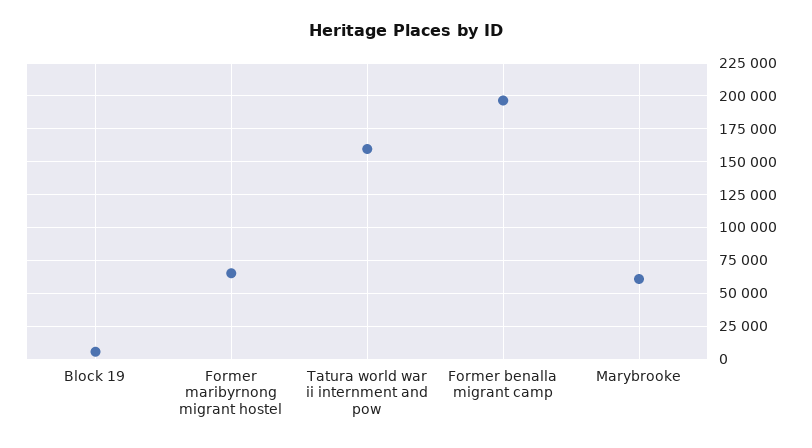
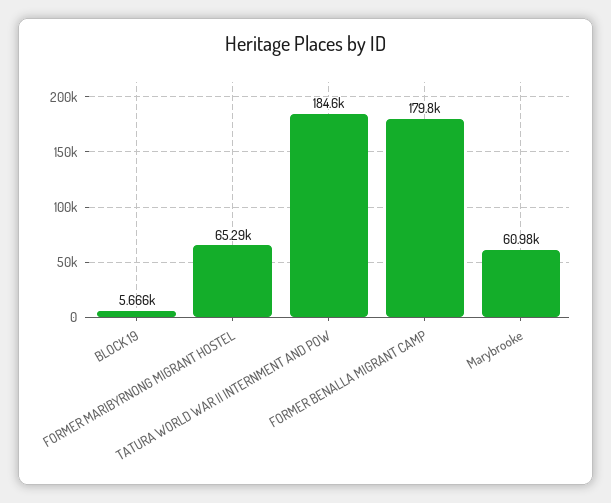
  {
    "Block 19": 5666,
    "Former maribyrnong migrant hostel": 65290,
-   "Tatura world war ii internment and pow": 160000,
+   "Tatura world war ii internment and pow": 184600,
-   "Former benalla migrant camp": 195000,
+   "Former benalla migrant camp": 179800,
    "Marybrooke": 60980
  }

